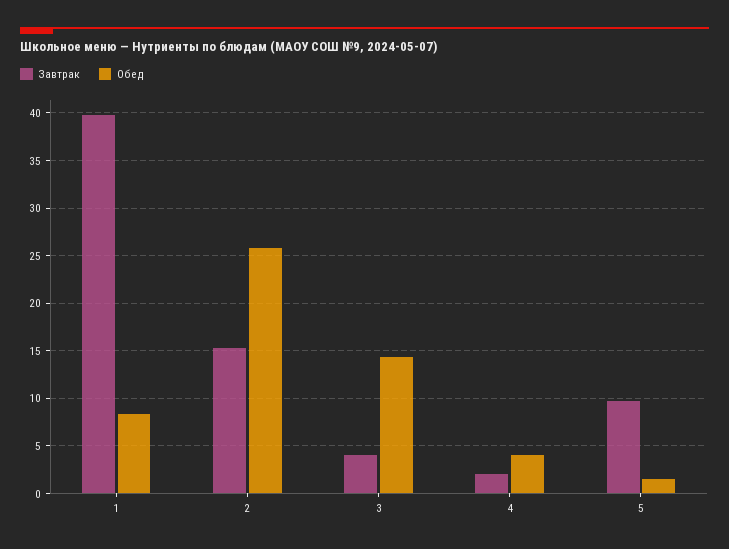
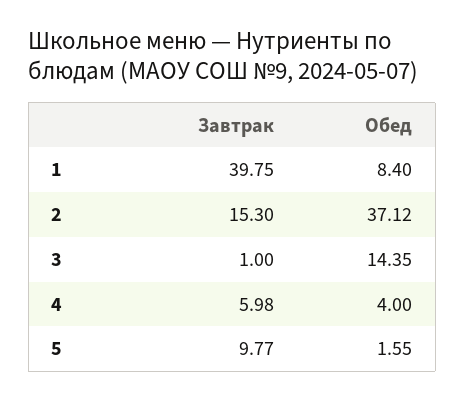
  {
    "Завтрак": {
      "1": 39.75,
      "2": 15.3,
-     "3": 4,
+     "3": 1,
-     "4": 2,
+     "4": 5.98,
      "5": 9.77
    },
    "Обед": {
      "1": 8.4,
-     "2": 26,
+     "2": 37.12,
      "3": 14.35,
      "4": 4,
      "5": 1.55
    }
  }

